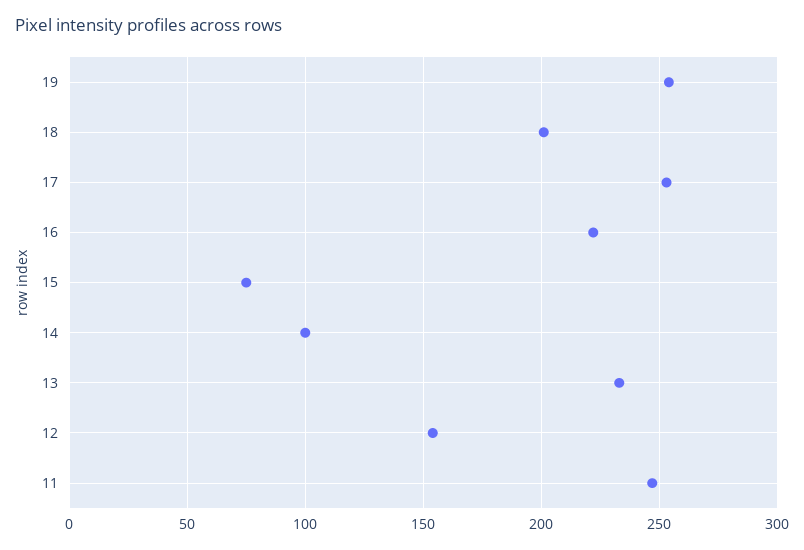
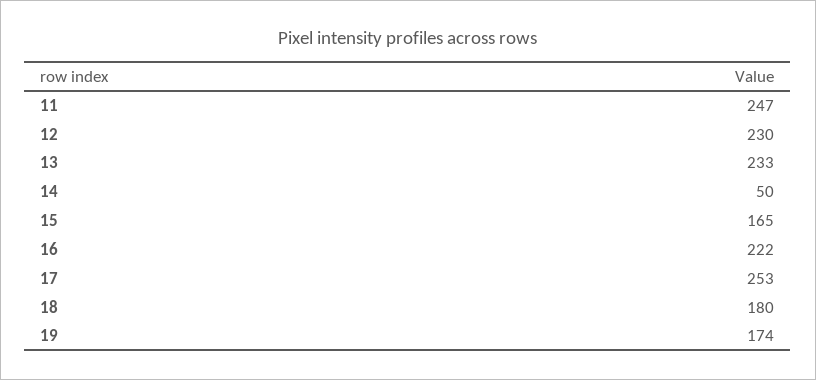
  {
-   "19": 255,
+   "19": 174,
-   "18": 200,
+   "18": 180,
    "17": 253,
    "16": 222,
-   "15": 75,
+   "15": 165,
-   "14": 100,
+   "14": 50,
    "13": 233,
-   "12": 155,
+   "12": 230,
    "11": 247
  }

